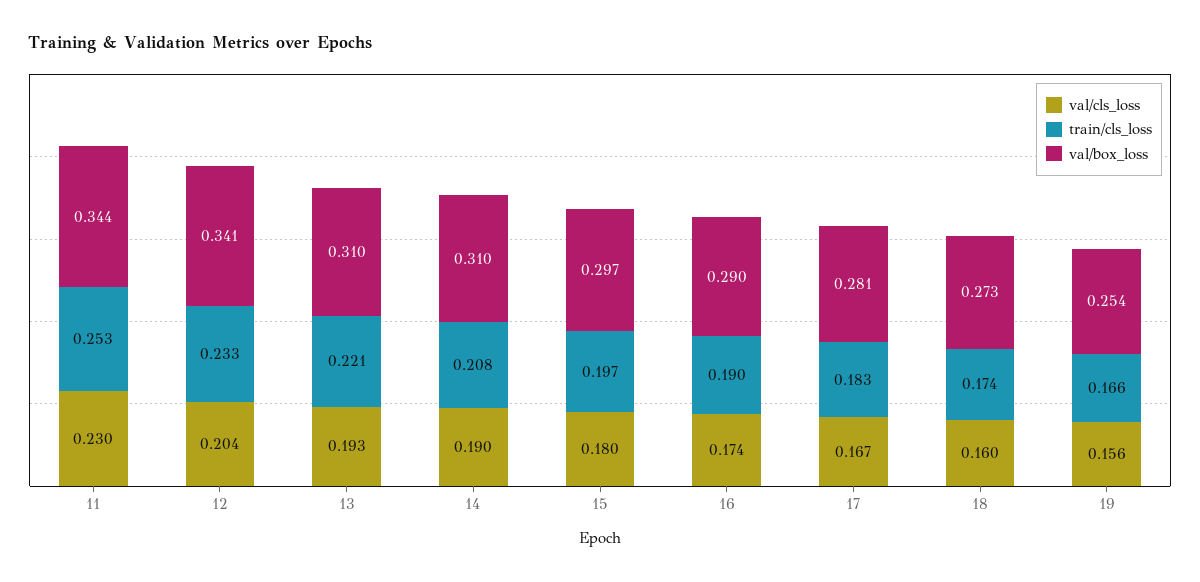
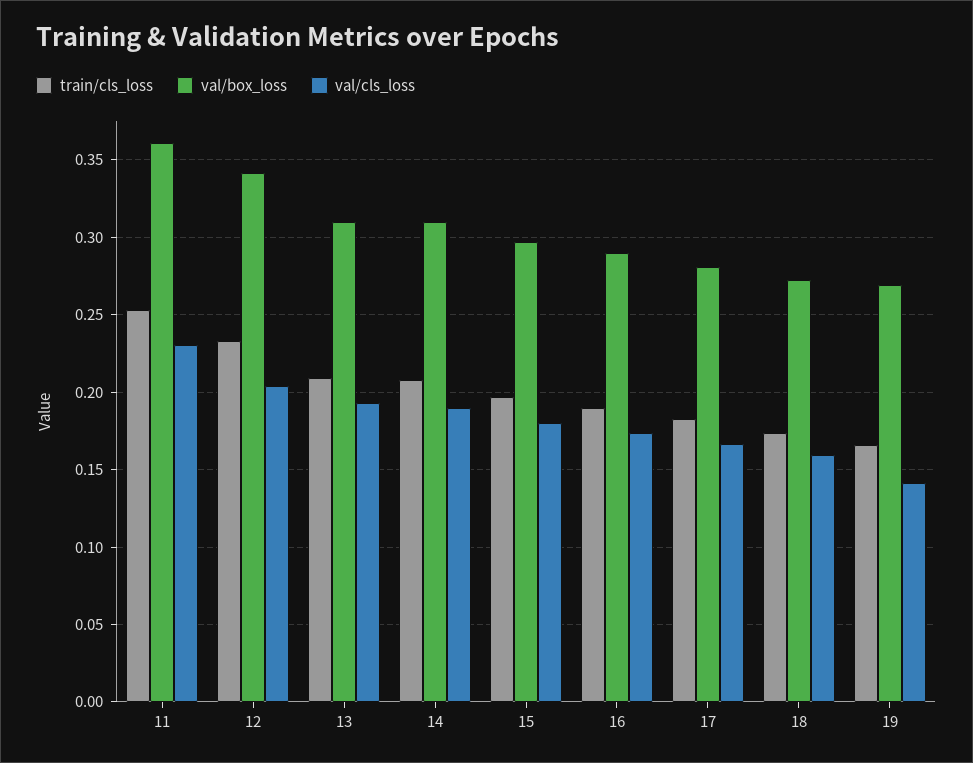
  {
    "val/cls_loss": {
      "11": 0.23,
      "12": 0.204,
      "13": 0.193,
      "14": 0.19,
      "15": 0.18,
      "16": 0.174,
      "17": 0.167,
      "18": 0.16,
-     "19": 0.156
+     "19": 0.14
    },
    "train/cls_loss": {
      "11": 0.253,
      "12": 0.233,
-     "13": 0.221,
+     "13": 0.21,
      "14": 0.208,
      "15": 0.197,
      "16": 0.19,
      "17": 0.183,
      "18": 0.174,
      "19": 0.166
    },
    "val/box_loss": {
-     "11": 0.344,
+     "11": 0.36,
      "12": 0.341,
      "13": 0.31,
      "14": 0.31,
      "15": 0.297,
      "16": 0.29,
      "17": 0.281,
      "18": 0.273,
-     "19": 0.254
+     "19": 0.27
    }
  }

